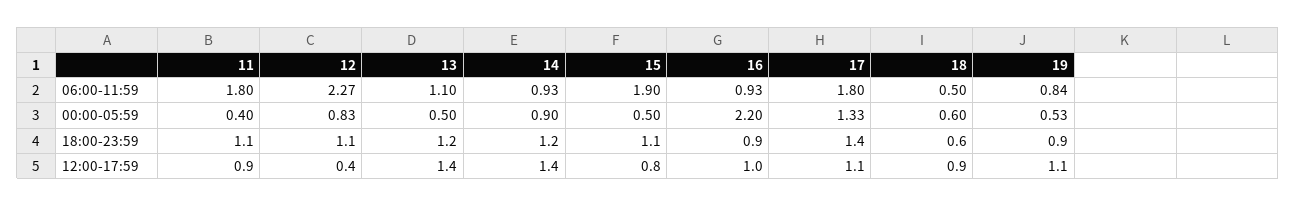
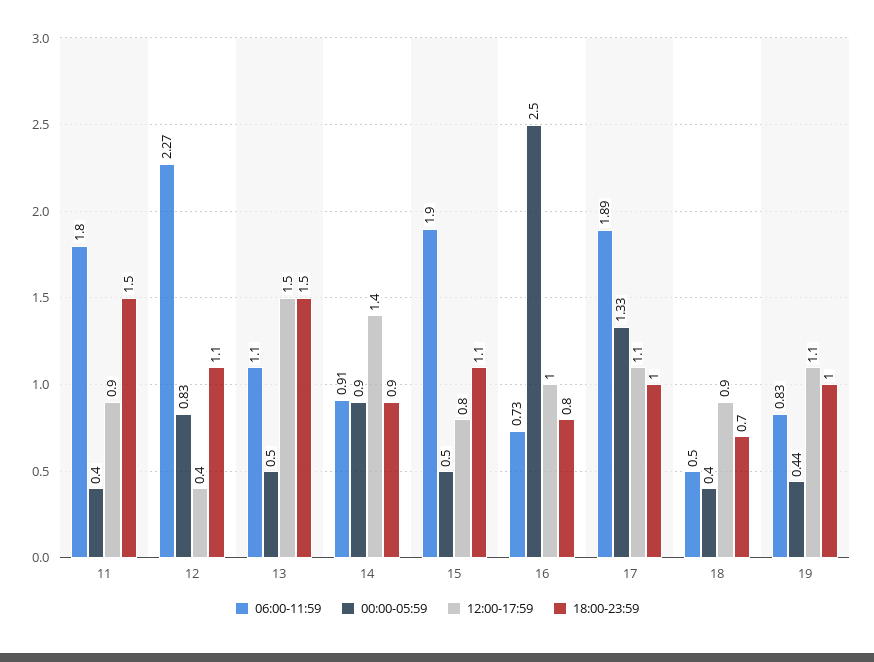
  {
    "06:00-11:59": {
      "11": 1.8,
      "12": 2.27,
      "13": 1.1,
-     "14": 0.93,
+     "14": 0.91,
      "15": 1.9,
-     "16": 0.93,
+     "16": 0.73,
-     "17": 1.8,
+     "17": 1.89,
      "18": 0.5,
-     "19": 0.84
+     "19": 0.83
    },
    "00:00-05:59": {
      "11": 0.4,
      "12": 0.83,
      "13": 0.5,
      "14": 0.9,
      "15": 0.5,
-     "16": 2.2,
+     "16": 2.5,
      "17": 1.33,
-     "18": 0.6,
+     "18": 0.4,
-     "19": 0.53
+     "19": 0.44
    },
    "18:00-23:59": {
-     "11": 1.1,
+     "11": 1.5,
      "12": 1.1,
-     "13": 1.2,
+     "13": 1.5,
-     "14": 1.2,
+     "14": 0.9,
      "15": 1.1,
-     "16": 0.9,
+     "16": 0.8,
-     "17": 1.4,
+     "17": 1,
-     "18": 0.6,
+     "18": 0.7,
-     "19": 0.9
+     "19": 1
    },
    "12:00-17:59": {
      "11": 0.9,
      "12": 0.4,
-     "13": 1.4,
+     "13": 1.5,
      "14": 1.4,
      "15": 0.8,
      "16": 1,
      "17": 1.1,
      "18": 0.9,
      "19": 1.1
    }
  }

